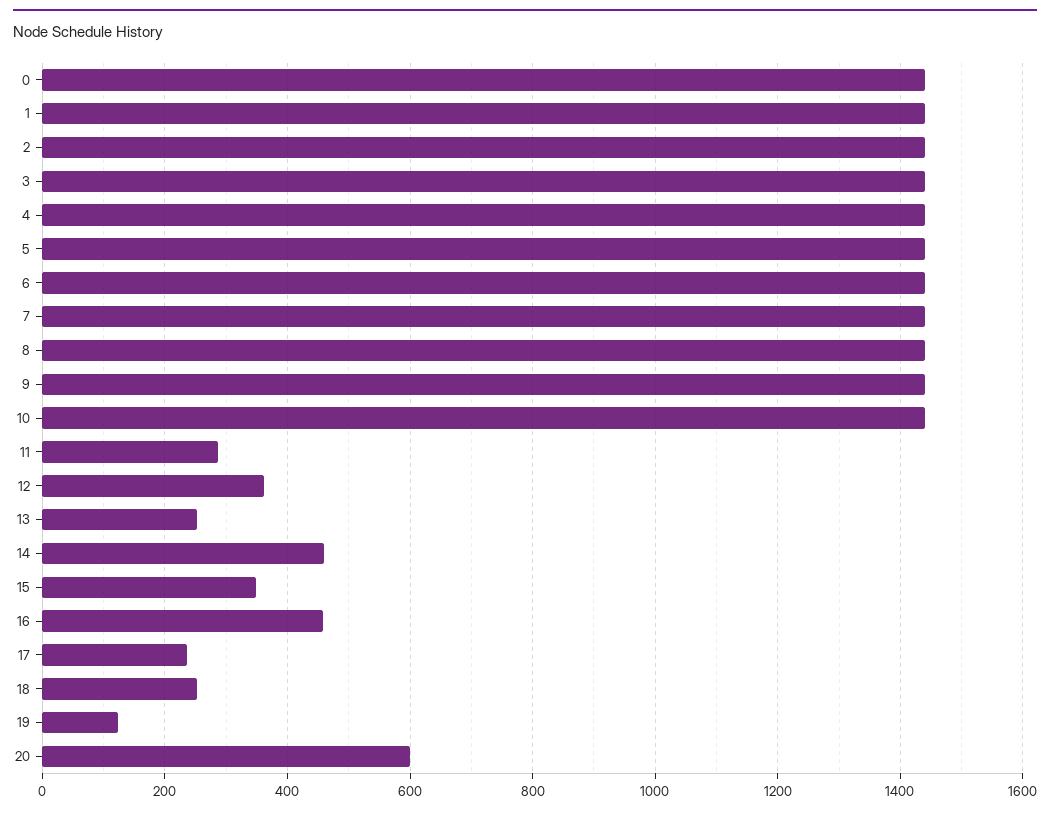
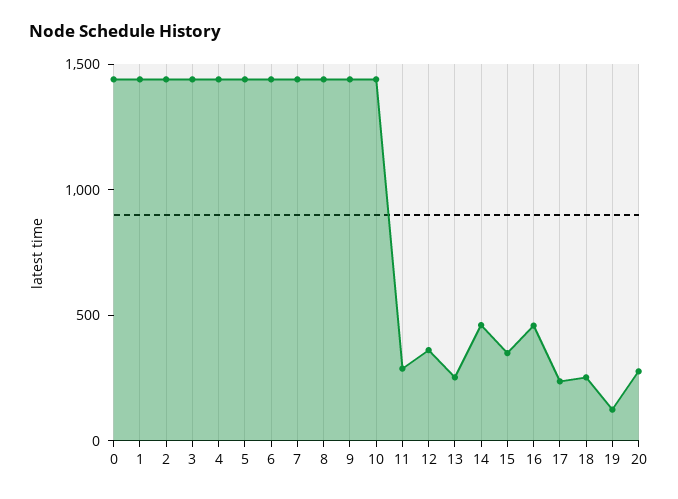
  {
    "0": 1440,
    "1": 1440,
    "2": 1440,
    "3": 1440,
    "4": 1440,
    "5": 1440,
    "6": 1440,
    "7": 1440,
    "8": 1440,
    "9": 1440,
    "10": 1440,
    "11": 280,
    "12": 360,
    "13": 260,
    "14": 460,
    "15": 340,
    "16": 460,
    "17": 240,
    "18": 260,
    "19": 120,
-   "20": 600
+   "20": 300
  }

